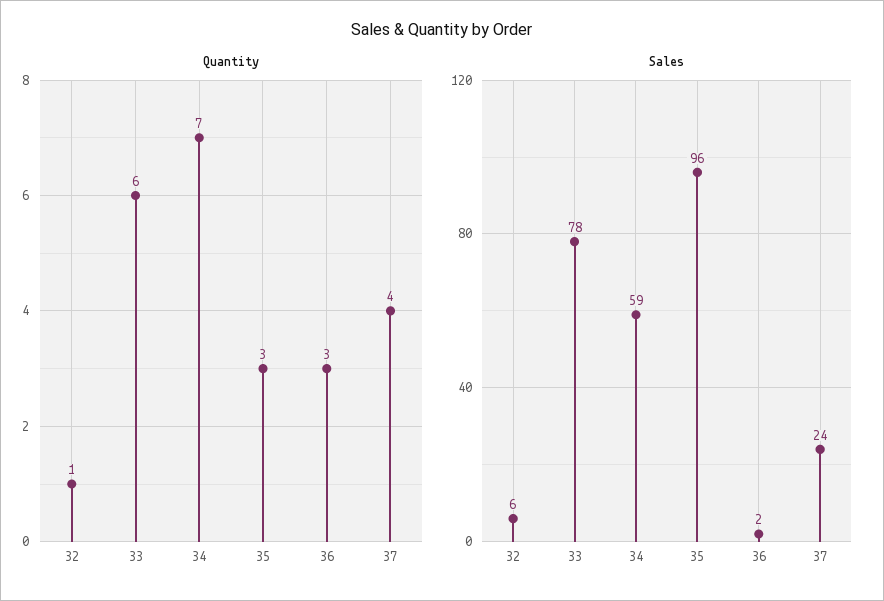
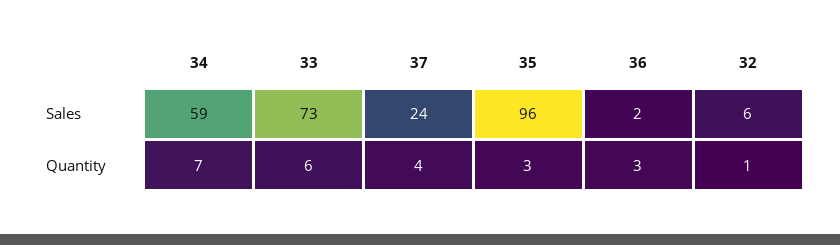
  {
    "Quantity": {
      "32": 1,
      "33": 6,
      "34": 7,
      "35": 3,
      "36": 3,
      "37": 4
    },
    "Sales": {
      "32": 6,
-     "33": 78,
+     "33": 73,
      "34": 59,
      "35": 96,
      "36": 2,
      "37": 24
    }
  }

